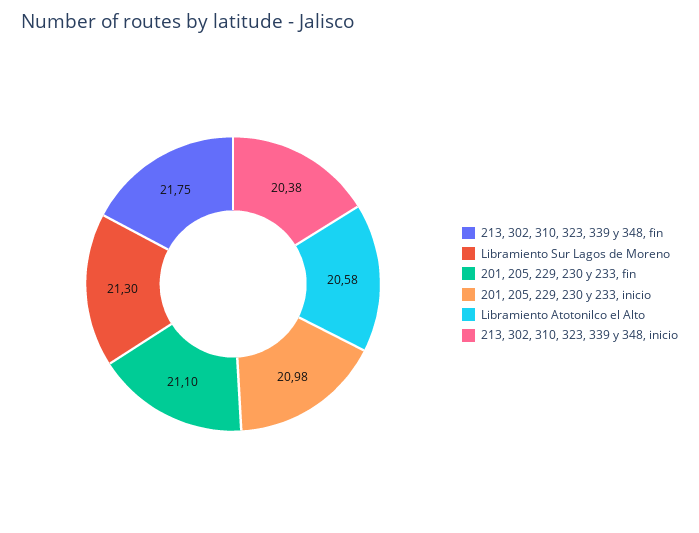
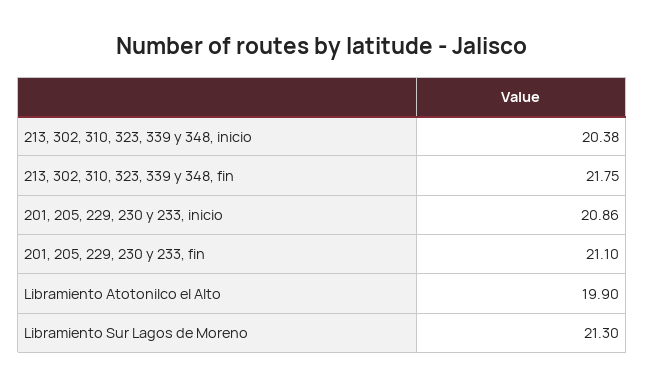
  {
    "213, 302, 310, 323, 339 y 348, fin": 21.75,
    "Libramiento Sur Lagos de Moreno": 21.3,
    "201, 205, 229, 230 y 233, fin": 21.1,
-   "201, 205, 229, 230 y 233, inicio": 20.98,
+   "201, 205, 229, 230 y 233, inicio": 20.86,
-   "Libramiento Atotonilco el Alto": 20.58,
+   "Libramiento Atotonilco el Alto": 19.9,
    "213, 302, 310, 323, 339 y 348, inicio": 20.38
  }

